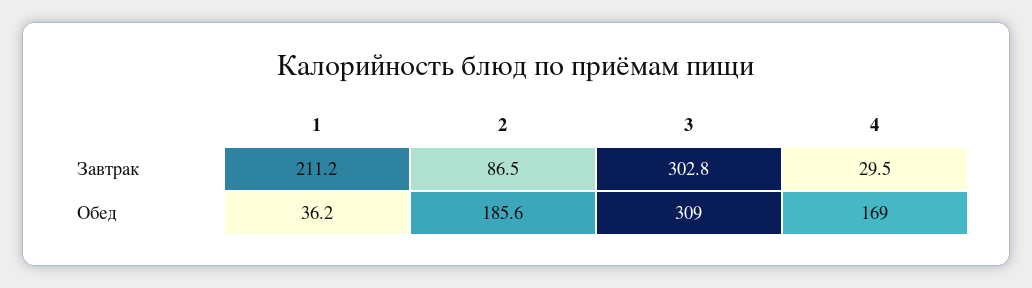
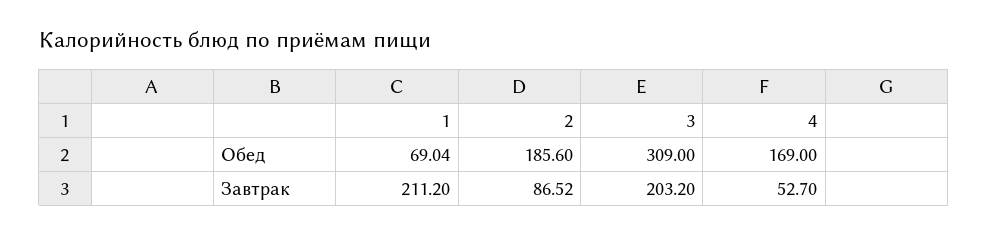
  {
    "1": {
      "Завтрак": 211.2,
-     "Обед": 36.2
+     "Обед": 69.04
    },
    "2": {
      "Завтрак": 86.52,
      "Обед": 185.6
    },
    "3": {
-     "Завтрак": 302.8,
+     "Завтрак": 203.2,
      "Обед": 309
    },
    "4": {
-     "Завтрак": 29.5,
+     "Завтрак": 52.7,
      "Обед": 169
    }
  }

